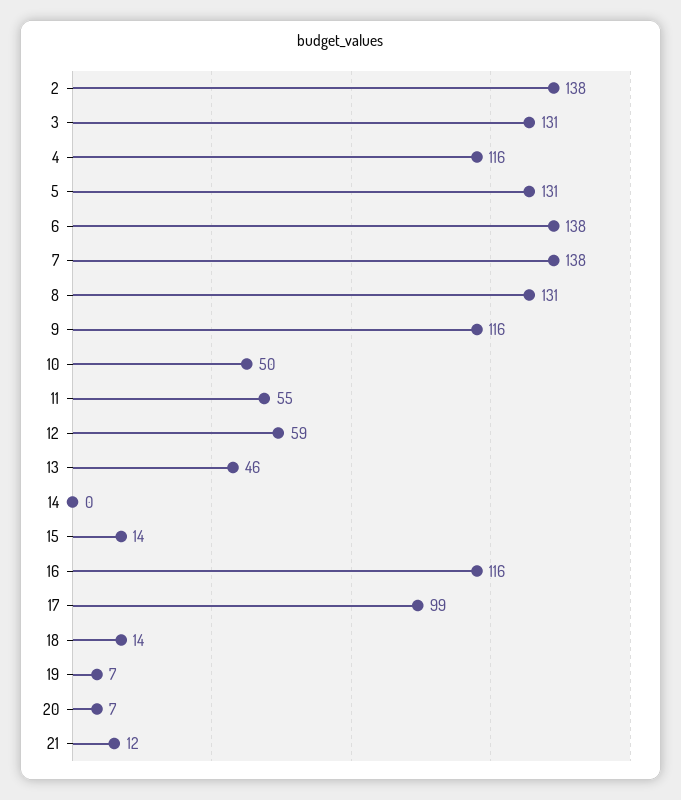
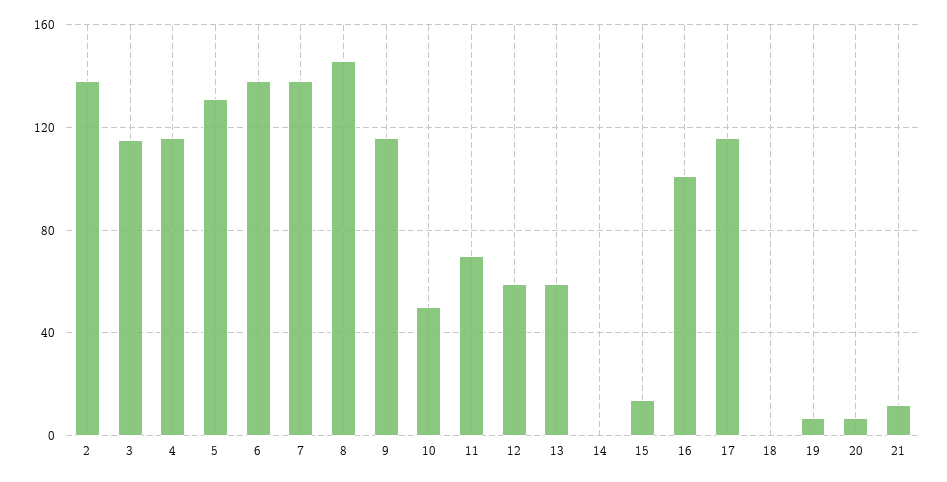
  {
    "2": 138,
-   "3": 131,
+   "3": 115,
    "4": 116,
    "5": 131,
    "6": 138,
    "7": 138,
-   "8": 131,
+   "8": 145,
    "9": 116,
    "10": 50,
-   "11": 55,
+   "11": 70,
    "12": 59,
-   "13": 46,
+   "13": 60,
    "14": 0,
    "15": 14,
-   "16": 116,
+   "16": 100,
-   "17": 99,
+   "17": 115,
-   "18": 14,
+   "18": 0,
    "19": 7,
    "20": 7,
    "21": 12
  }

